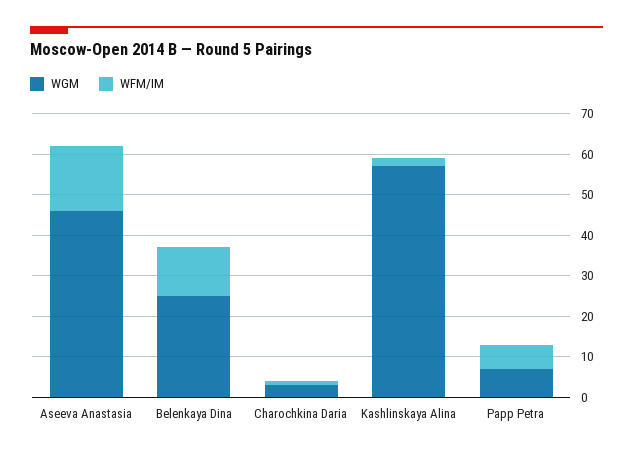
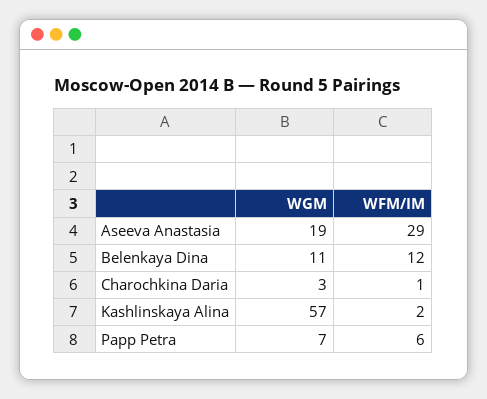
  {
    "WGM": {
-     "Aseeva Anastasia": 45,
+     "Aseeva Anastasia": 19,
-     "Belenkaya Dina": 25,
+     "Belenkaya Dina": 11,
      "Charochkina Daria": 3,
      "Kashlinskaya Alina": 57,
      "Papp Petra": 7
    },
    "WFM/IM": {
-     "Aseeva Anastasia": 15,
+     "Aseeva Anastasia": 29,
      "Belenkaya Dina": 12,
      "Charochkina Daria": 1,
      "Kashlinskaya Alina": 2,
      "Papp Petra": 6
    }
  }

